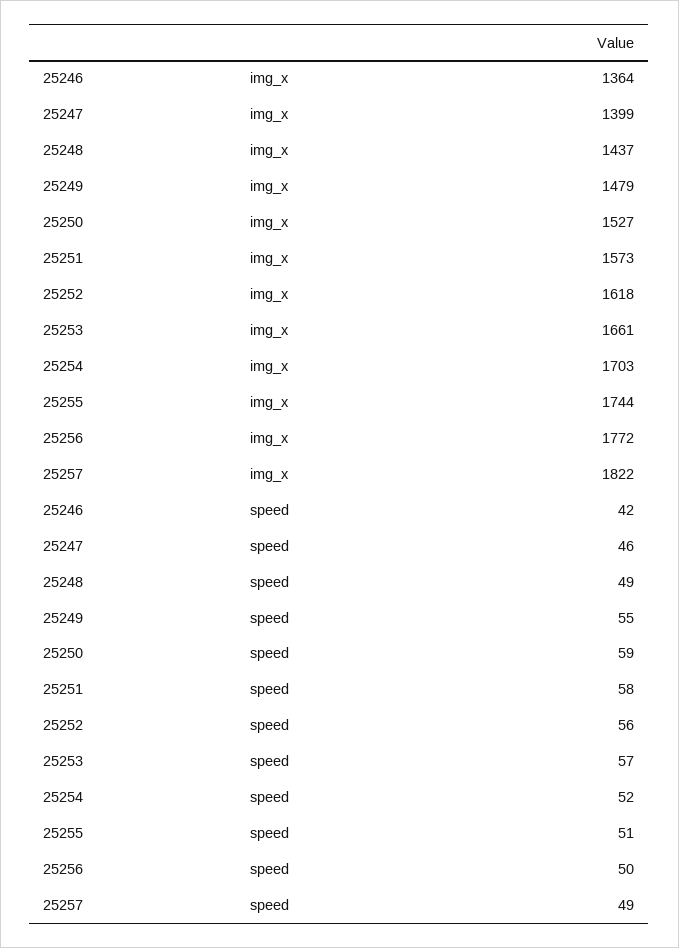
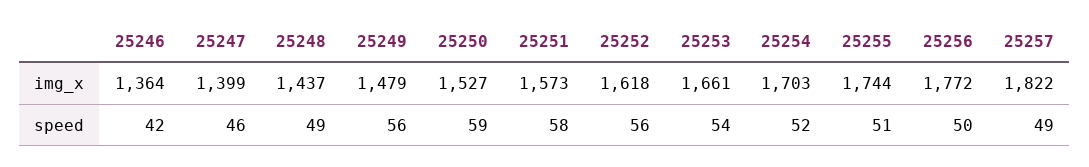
  {
    "25246": {
      "img_x": 1364,
      "speed": 42
    },
    "25247": {
      "img_x": 1399,
      "speed": 46
    },
    "25248": {
      "img_x": 1437,
      "speed": 49
    },
    "25249": {
      "img_x": 1479,
-     "speed": 55
+     "speed": 56
    },
    "25250": {
      "img_x": 1527,
      "speed": 59
    },
    "25251": {
      "img_x": 1573,
      "speed": 58
    },
    "25252": {
      "img_x": 1618,
      "speed": 56
    },
    "25253": {
      "img_x": 1661,
-     "speed": 57
+     "speed": 54
    },
    "25254": {
      "img_x": 1703,
      "speed": 52
    },
    "25255": {
      "img_x": 1744,
      "speed": 51
    },
    "25256": {
      "img_x": 1772,
      "speed": 50
    },
    "25257": {
      "img_x": 1822,
      "speed": 49
    }
  }

